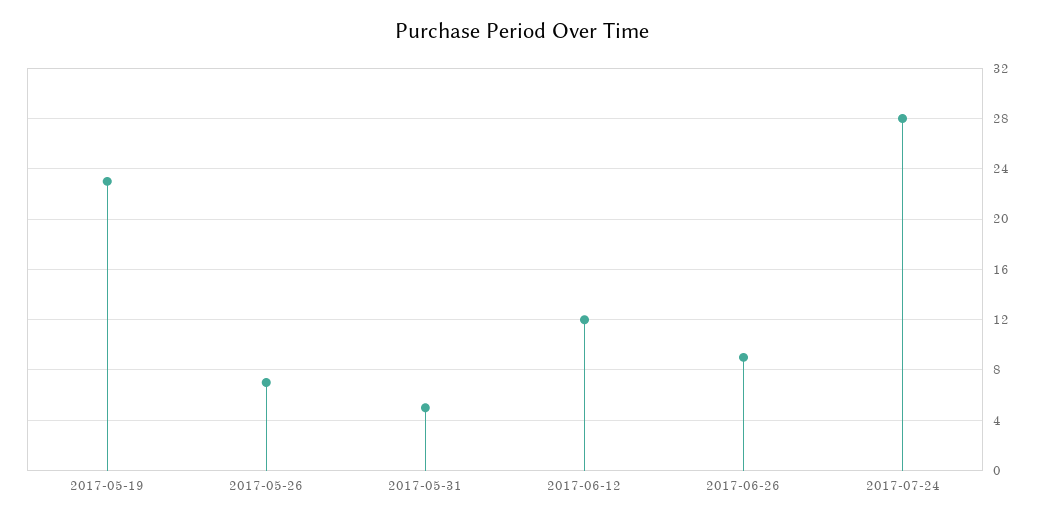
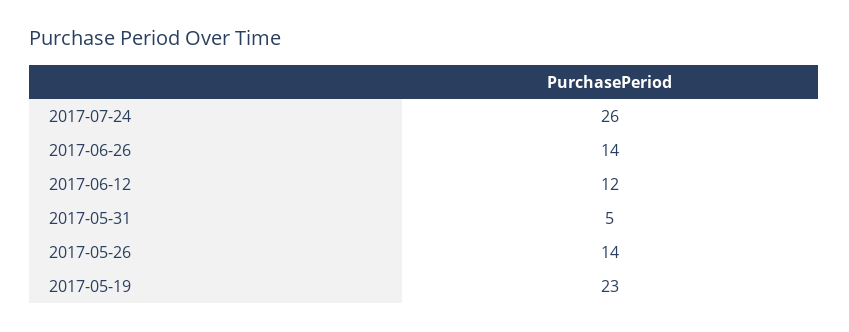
  {
    "2017-05-19": 23,
-   "2017-05-26": 7,
+   "2017-05-26": 14,
    "2017-05-31": 5,
    "2017-06-12": 12,
-   "2017-06-26": 9,
+   "2017-06-26": 14,
-   "2017-07-24": 28
+   "2017-07-24": 26
  }

